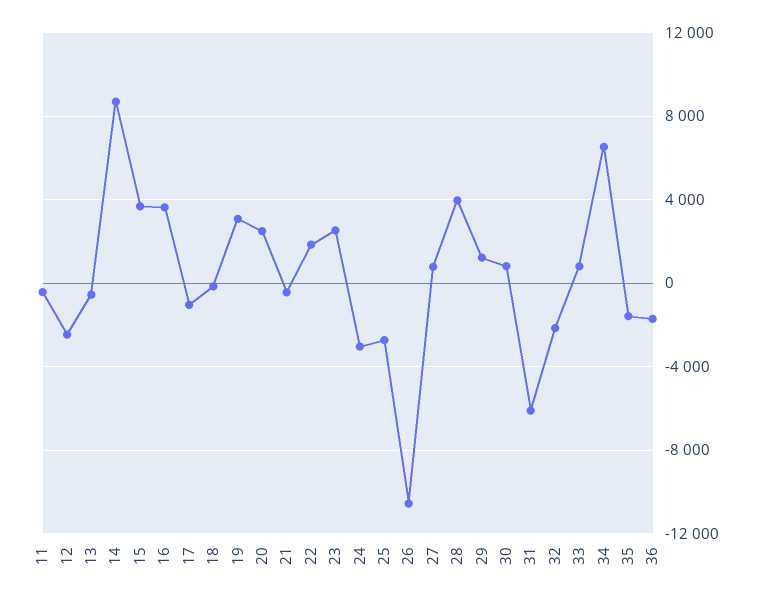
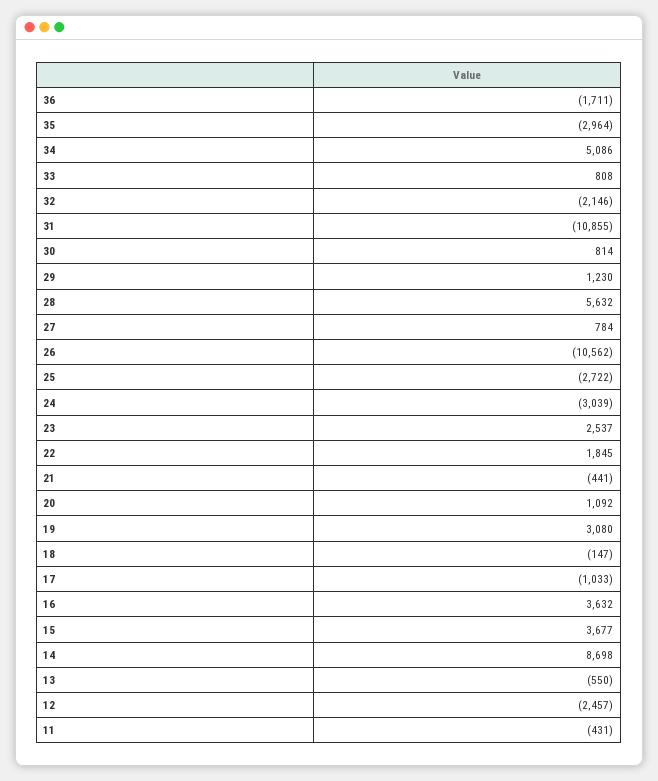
  {
    "11": -431,
    "12": -2457,
    "13": -550,
    "14": 8698,
    "15": 3677,
    "16": 3632,
    "17": -1033,
    "18": -147,
    "19": 3080,
-   "20": 2500,
+   "20": 1092,
    "21": -441,
    "22": 1845,
    "23": 2537,
    "24": -3039,
    "25": -2722,
    "26": -10562,
    "27": 784,
-   "28": 4000,
+   "28": 5632,
    "29": 1230,
    "30": 814,
-   "31": -6000,
+   "31": -10855,
    "32": -2146,
    "33": 808,
-   "34": 6500,
+   "34": 5086,
-   "35": -1500,
+   "35": -2964,
    "36": -1711
  }

